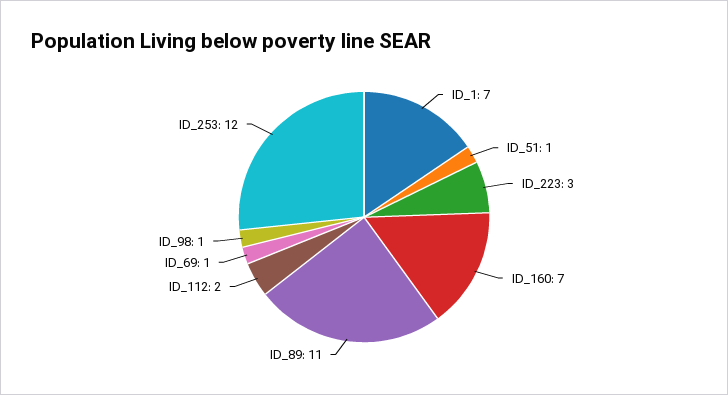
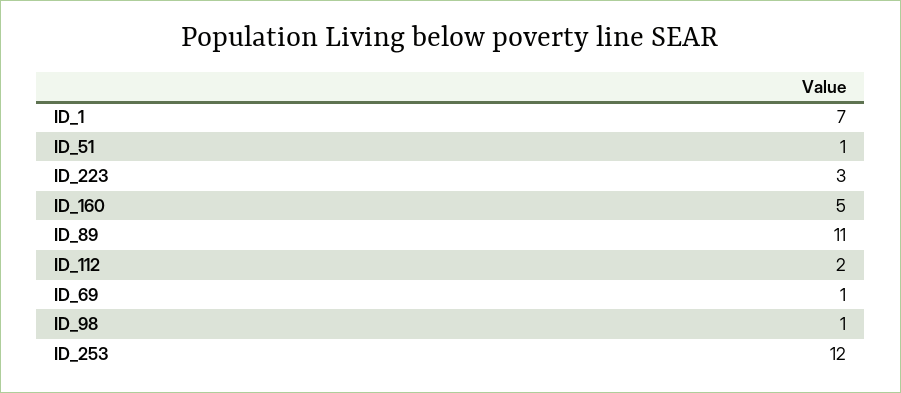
  {
    "ID_1": 7,
    "ID_51": 1,
    "ID_223": 3,
-   "ID_160": 7,
+   "ID_160": 5,
    "ID_89": 11,
    "ID_112": 2,
    "ID_69": 1,
    "ID_98": 1,
    "ID_253": 12
  }

